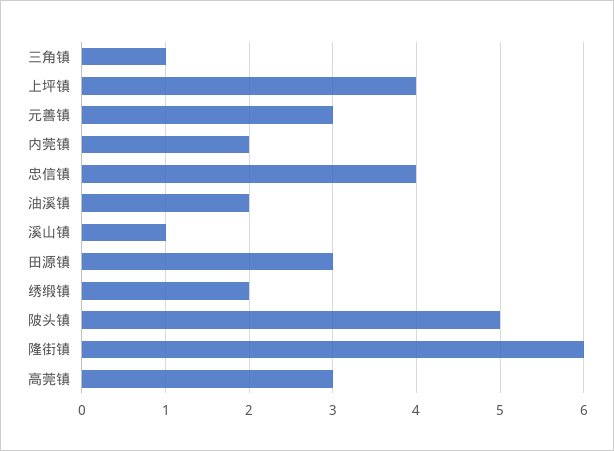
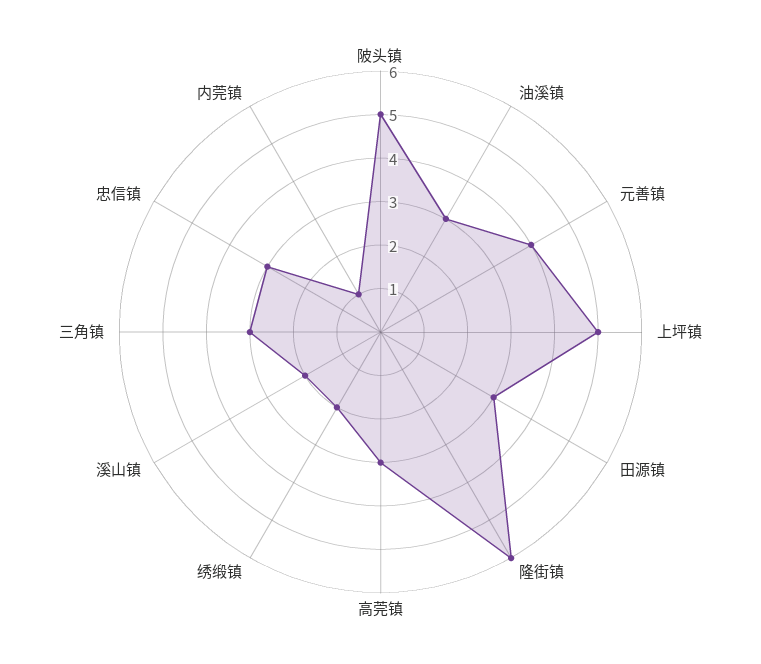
  {
-   "三角镇": 1,
+   "三角镇": 3,
-   "上坪镇": 4,
+   "上坪镇": 5,
-   "元善镇": 3,
+   "元善镇": 4,
-   "内莞镇": 2,
+   "内莞镇": 1,
-   "忠信镇": 4,
+   "忠信镇": 3,
-   "油溪镇": 2,
+   "油溪镇": 3,
-   "溪山镇": 1,
+   "溪山镇": 2,
    "田源镇": 3,
    "绣缎镇": 2,
    "陂头镇": 5,
    "隆街镇": 6,
    "高莞镇": 3
  }

